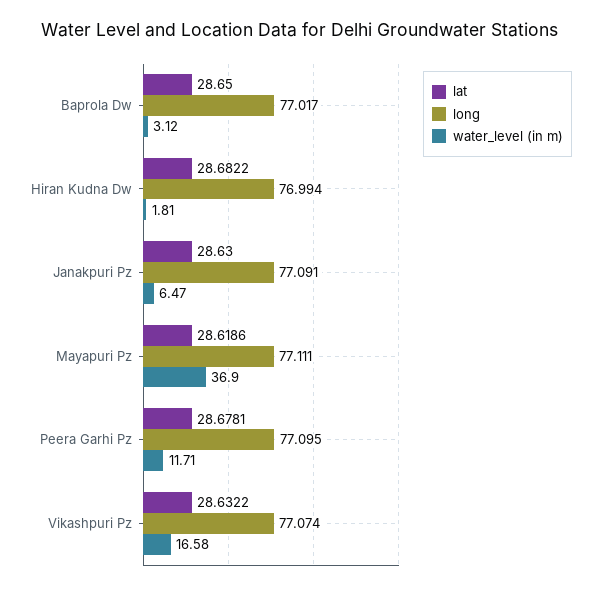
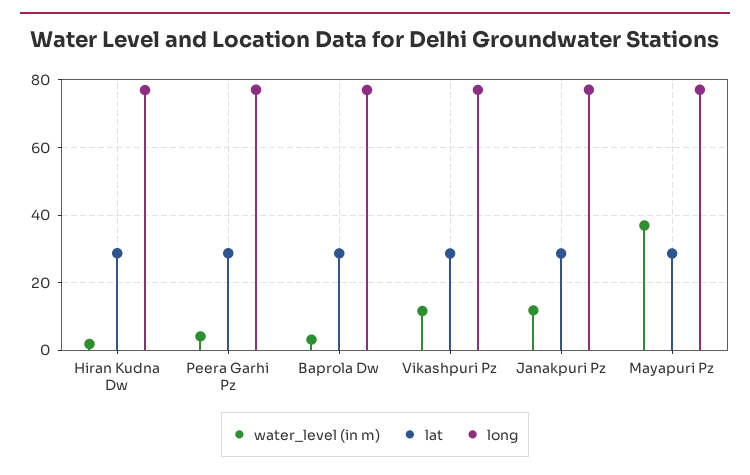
  {
    "lat": {
      "Baprola Dw": 28.65,
      "Hiran Kudna Dw": 28.6822,
      "Janakpuri Pz": 28.63,
      "Mayapuri Pz": 28.6186,
      "Peera Garhi Pz": 28.6781,
      "Vikashpuri Pz": 28.6322
    },
    "long": {
      "Baprola Dw": 77.017,
      "Hiran Kudna Dw": 76.994,
      "Janakpuri Pz": 77.091,
      "Mayapuri Pz": 77.111,
      "Peera Garhi Pz": 77.095,
      "Vikashpuri Pz": 77.074
    },
    "water_level (in m)": {
      "Baprola Dw": 3.12,
      "Hiran Kudna Dw": 1.81,
-     "Janakpuri Pz": 6.47,
+     "Janakpuri Pz": 12,
      "Mayapuri Pz": 36.9,
-     "Peera Garhi Pz": 11.71,
+     "Peera Garhi Pz": 4,
-     "Vikashpuri Pz": 16.58
+     "Vikashpuri Pz": 12
    }
  }

